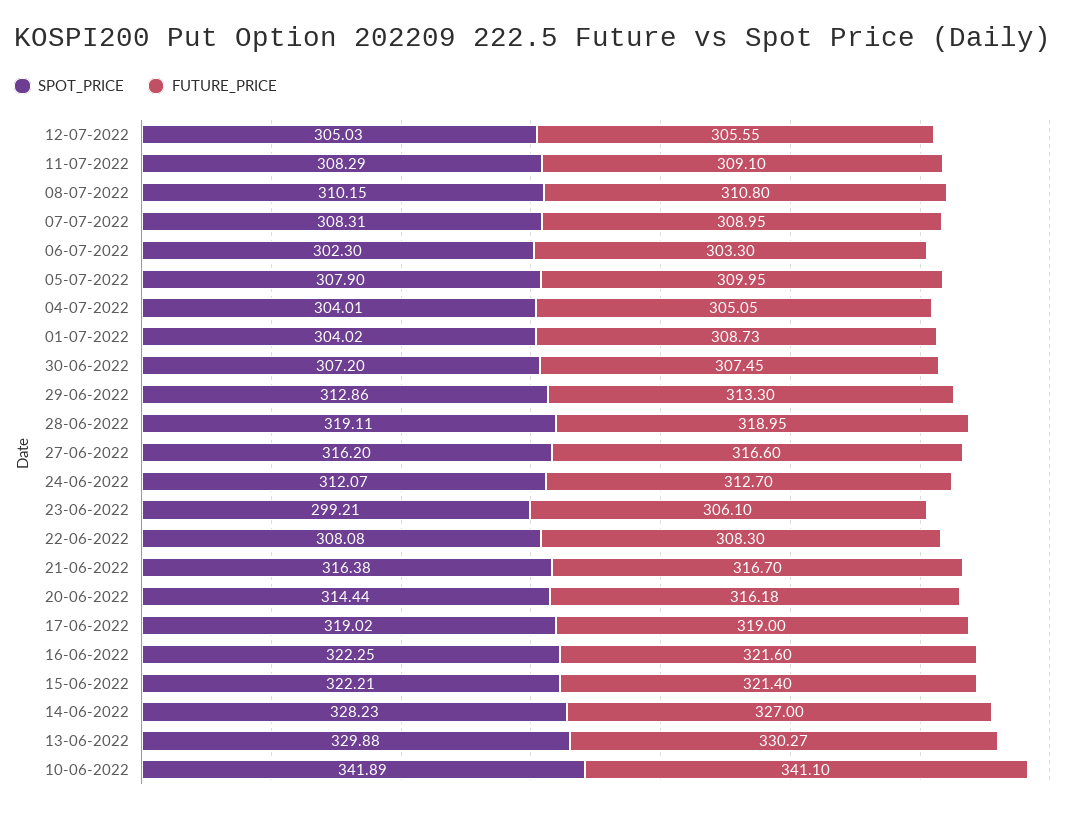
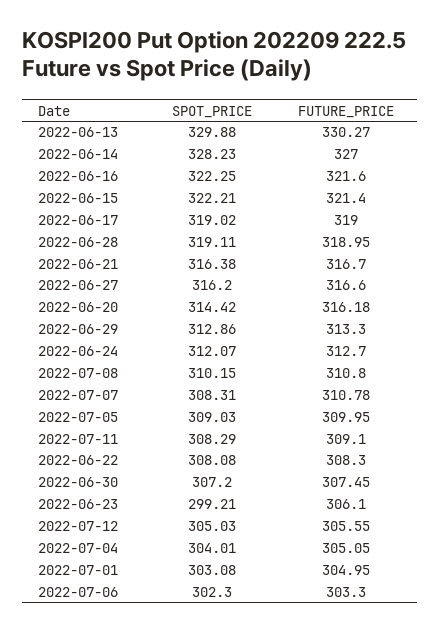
  {
    "SPOT_PRICE": {
      "12-07-2022": 305.03,
      "11-07-2022": 308.29,
      "08-07-2022": 310.15,
      "07-07-2022": 308.31,
      "06-07-2022": 302.3,
-     "05-07-2022": 307.9,
+     "05-07-2022": 309.03,
      "04-07-2022": 304.01,
-     "01-07-2022": 304.02,
+     "01-07-2022": 303.08,
      "30-06-2022": 307.2,
      "29-06-2022": 312.86,
      "28-06-2022": 319.11,
      "27-06-2022": 316.2,
      "24-06-2022": 312.07,
      "23-06-2022": 299.21,
      "22-06-2022": 308.08,
      "21-06-2022": 316.38,
-     "20-06-2022": 314.44,
+     "20-06-2022": 314.42,
      "17-06-2022": 319.02,
      "16-06-2022": 322.25,
      "15-06-2022": 322.21,
      "14-06-2022": 328.23,
-     "13-06-2022": 329.88,
+     "13-06-2022": 329.88
-     "10-06-2022": 341.89
    },
    "FUTURE_PRICE": {
      "12-07-2022": 305.55,
      "11-07-2022": 309.1,
      "08-07-2022": 310.8,
-     "07-07-2022": 308.95,
+     "07-07-2022": 310.78,
      "06-07-2022": 303.3,
      "05-07-2022": 309.95,
      "04-07-2022": 305.05,
-     "01-07-2022": 308.73,
+     "01-07-2022": 304.95,
      "30-06-2022": 307.45,
      "29-06-2022": 313.3,
      "28-06-2022": 318.95,
      "27-06-2022": 316.6,
      "24-06-2022": 312.7,
      "23-06-2022": 306.1,
      "22-06-2022": 308.3,
      "21-06-2022": 316.7,
      "20-06-2022": 316.18,
      "17-06-2022": 319,
      "16-06-2022": 321.6,
      "15-06-2022": 321.4,
      "14-06-2022": 327,
-     "13-06-2022": 330.27,
+     "13-06-2022": 330.27
-     "10-06-2022": 341.1
    }
  }

